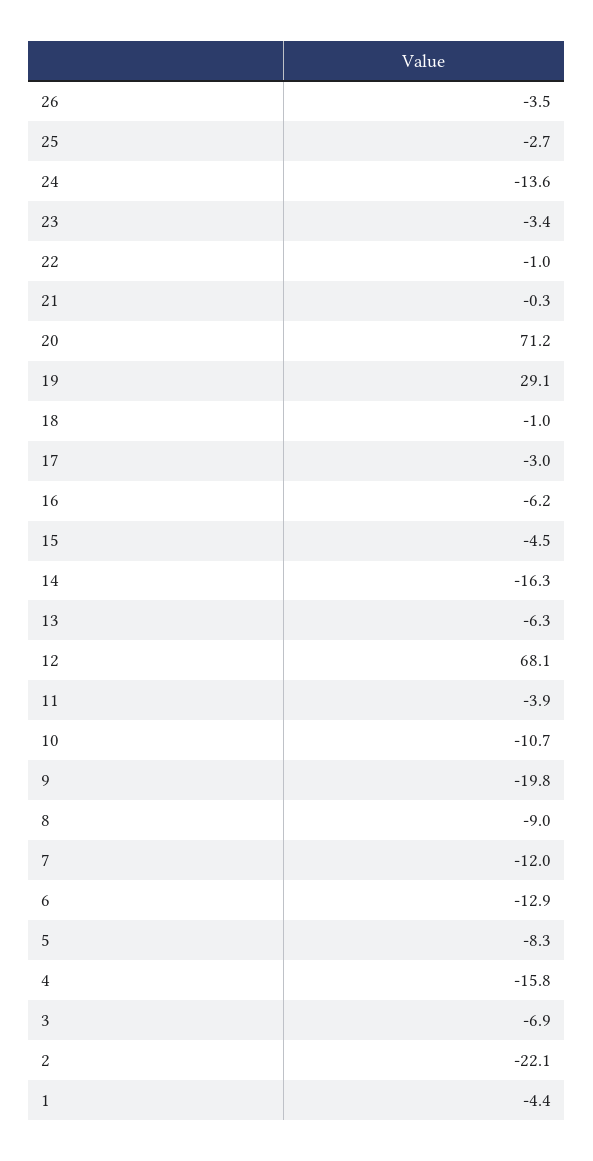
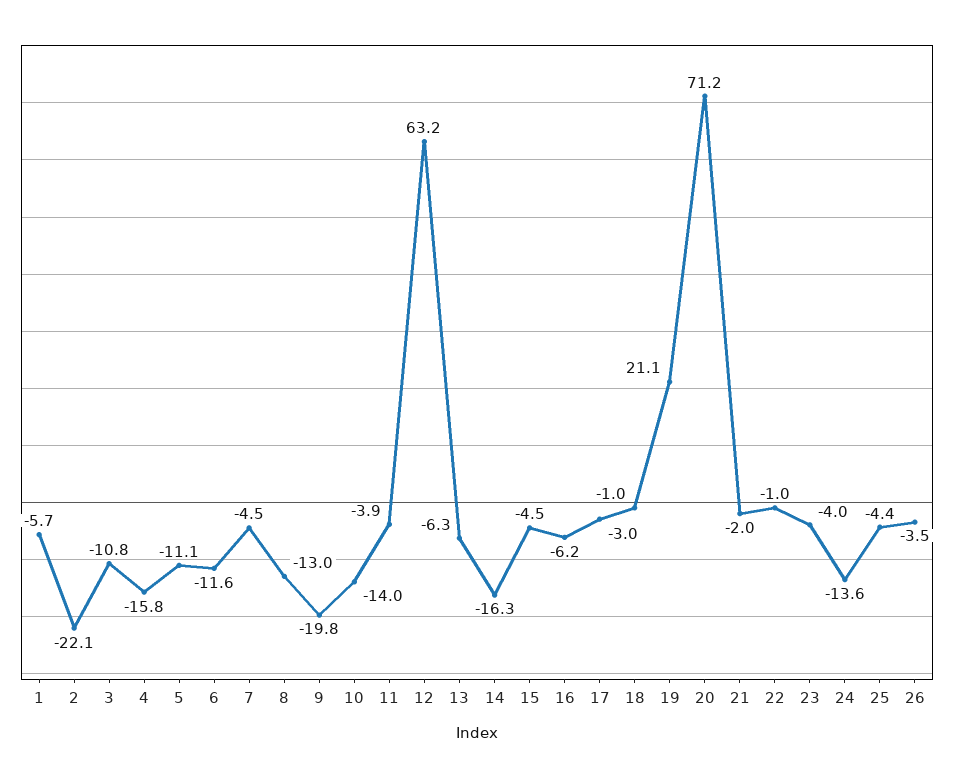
  {
    "26": -3.5,
-   "25": -2.7,
+   "25": -4.4,
    "24": -13.6,
-   "23": -3.4,
+   "23": -4,
    "22": -1,
-   "21": -0.3,
+   "21": -2,
    "20": 71.2,
-   "19": 29.1,
+   "19": 21.1,
    "18": -1,
    "17": -3,
    "16": -6.2,
    "15": -4.5,
    "14": -16.3,
    "13": -6.3,
-   "12": 68.1,
+   "12": 63.2,
    "11": -3.9,
-   "10": -10.7,
+   "10": -14,
    "9": -19.8,
-   "8": -9,
+   "8": -13,
-   "7": -12,
+   "7": -4.5,
-   "6": -12.9,
+   "6": -11.6,
-   "5": -8.3,
+   "5": -11.1,
    "4": -15.8,
-   "3": -6.9,
+   "3": -10.8,
    "2": -22.1,
-   "1": -4.4
+   "1": -5.7
  }

